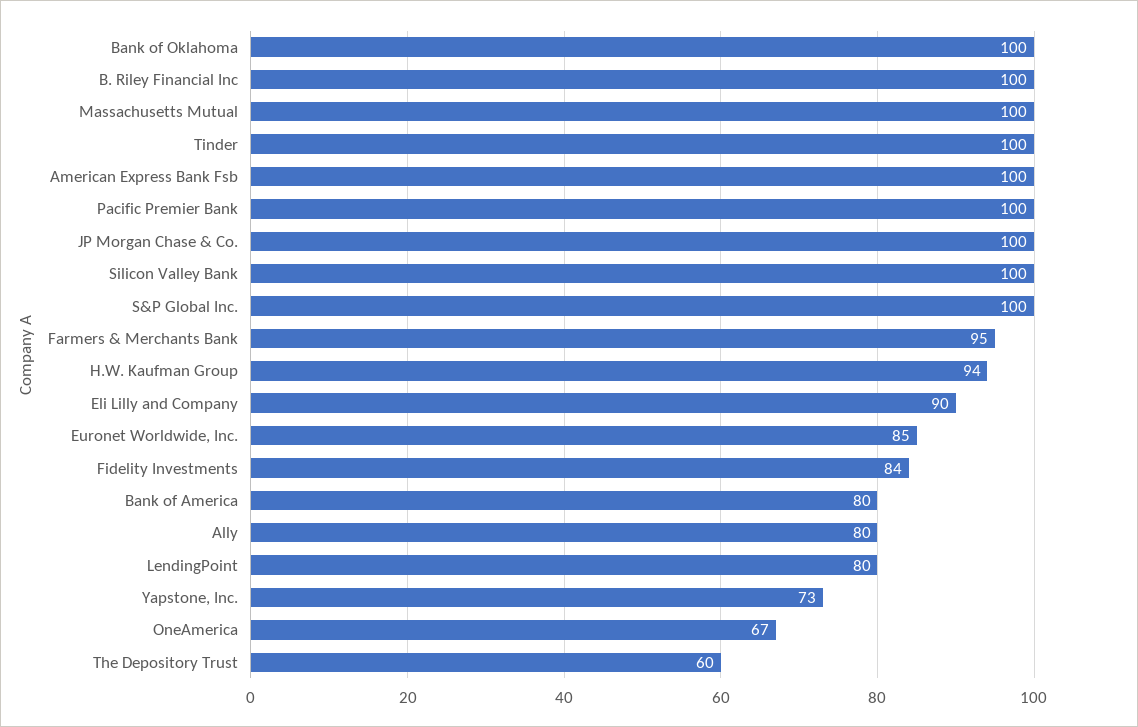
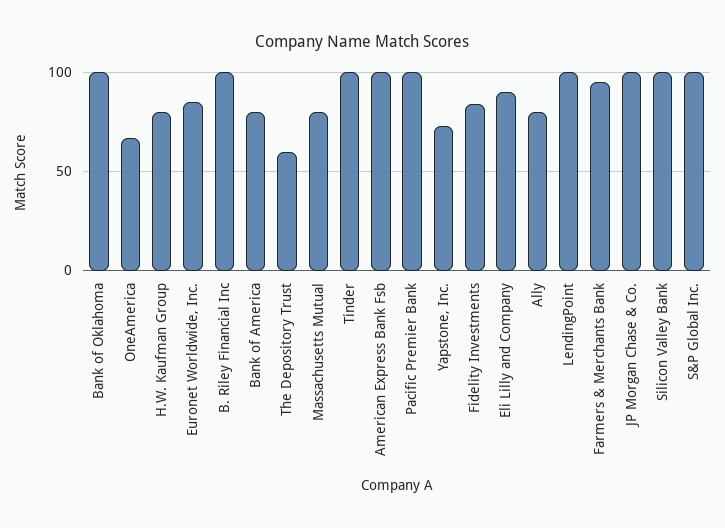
  {
    "Bank of Oklahoma": 100,
    "B. Riley Financial Inc": 100,
-   "Massachusetts Mutual": 100,
+   "Massachusetts Mutual": 80,
    "Tinder": 100,
    "American Express Bank Fsb": 100,
    "Pacific Premier Bank": 100,
    "JP Morgan Chase & Co.": 100,
    "Silicon Valley Bank": 100,
    "S&P Global Inc.": 100,
    "Farmers & Merchants Bank": 95,
-   "H.W. Kaufman Group": 94,
+   "H.W. Kaufman Group": 80,
    "Eli Lilly and Company": 90,
    "Euronet Worldwide, Inc.": 85,
    "Fidelity Investments": 84,
    "Bank of America": 80,
    "Ally": 80,
-   "LendingPoint": 80,
+   "LendingPoint": 100,
    "Yapstone, Inc.": 73,
    "OneAmerica": 67,
    "The Depository Trust": 60
  }

